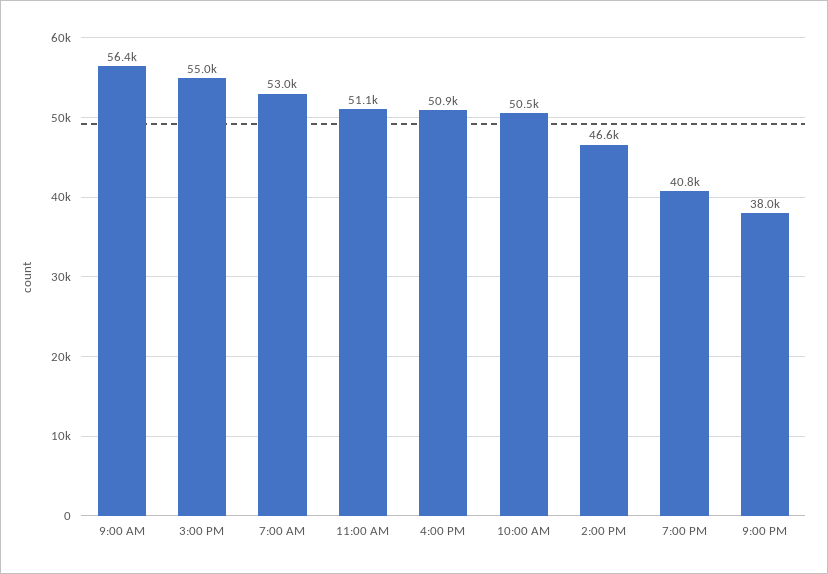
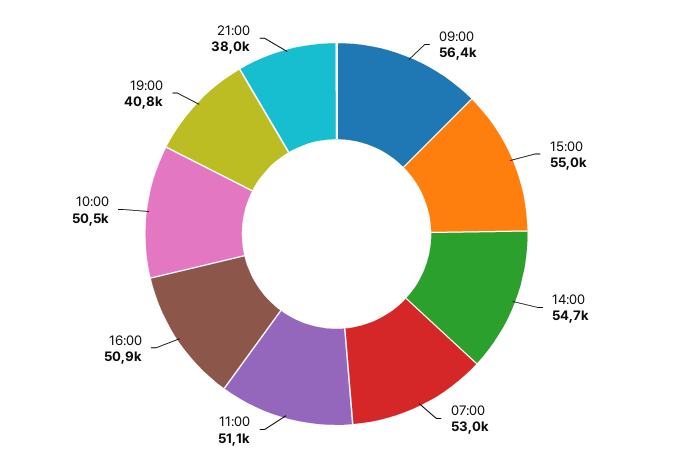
  {
    "9:00 AM": 56400,
    "3:00 PM": 55000,
    "7:00 AM": 53000,
    "11:00 AM": 51100,
    "4:00 PM": 50900,
    "10:00 AM": 50500,
-   "2:00 PM": 46600,
+   "2:00 PM": 54700,
    "7:00 PM": 40800,
    "9:00 PM": 38000
  }

